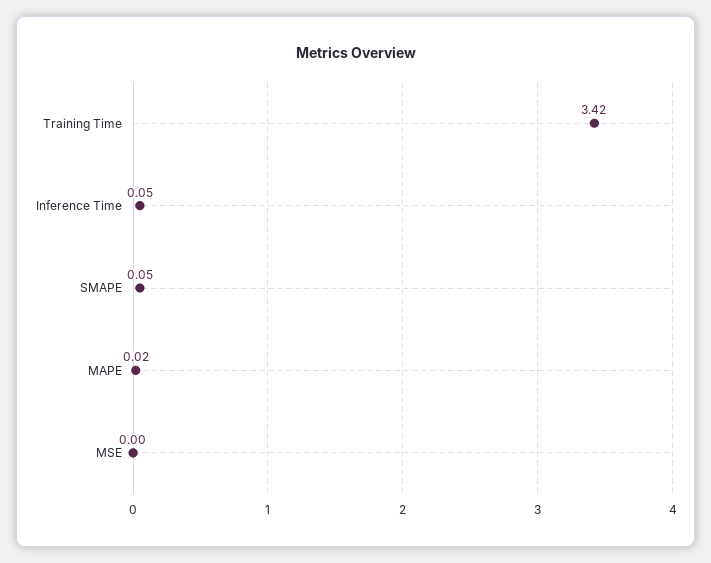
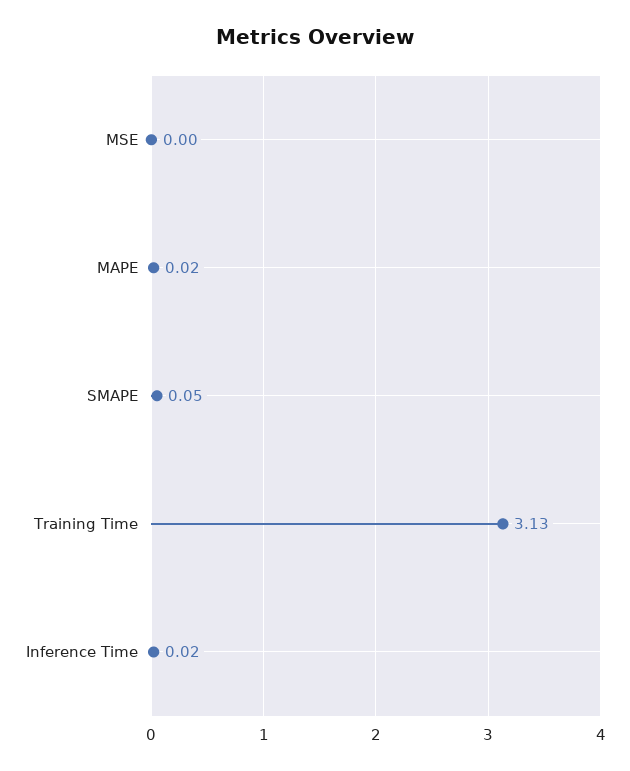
  {
-   "Training Time": 3.42,
+   "Training Time": 3.13,
-   "Inference Time": 0.05,
+   "Inference Time": 0.02,
    "SMAPE": 0.05,
    "MAPE": 0.02,
    "MSE": 0
  }

